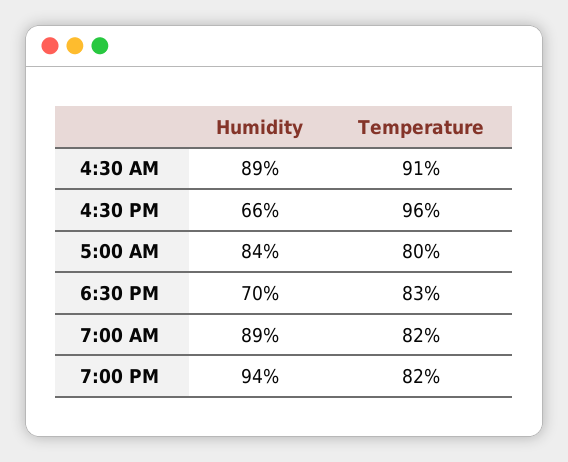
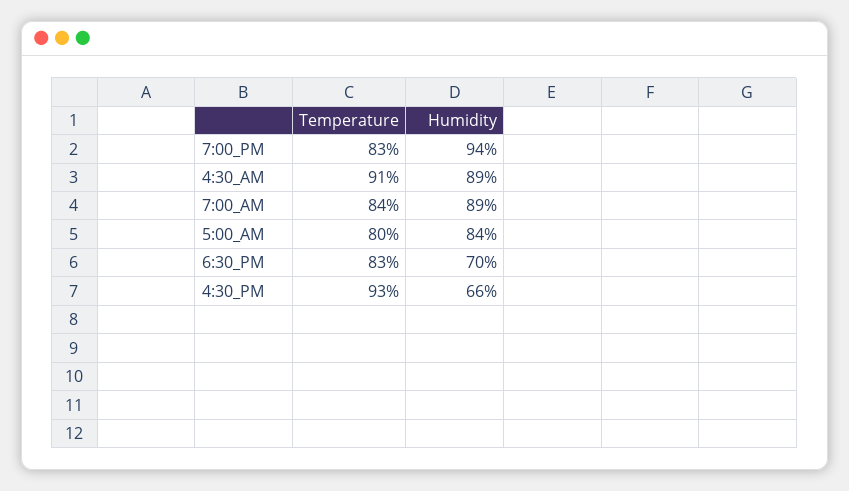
  {
    "Humidity": {
      "4:30 AM": 89,
      "4:30 PM": 66,
      "5:00 AM": 84,
      "6:30 PM": 70,
      "7:00 AM": 89,
      "7:00 PM": 94
    },
    "Temperature": {
      "4:30 AM": 91,
-     "4:30 PM": 96,
+     "4:30 PM": 93,
      "5:00 AM": 80,
      "6:30 PM": 83,
-     "7:00 AM": 82,
+     "7:00 AM": 84,
-     "7:00 PM": 82
+     "7:00 PM": 83
    }
  }

